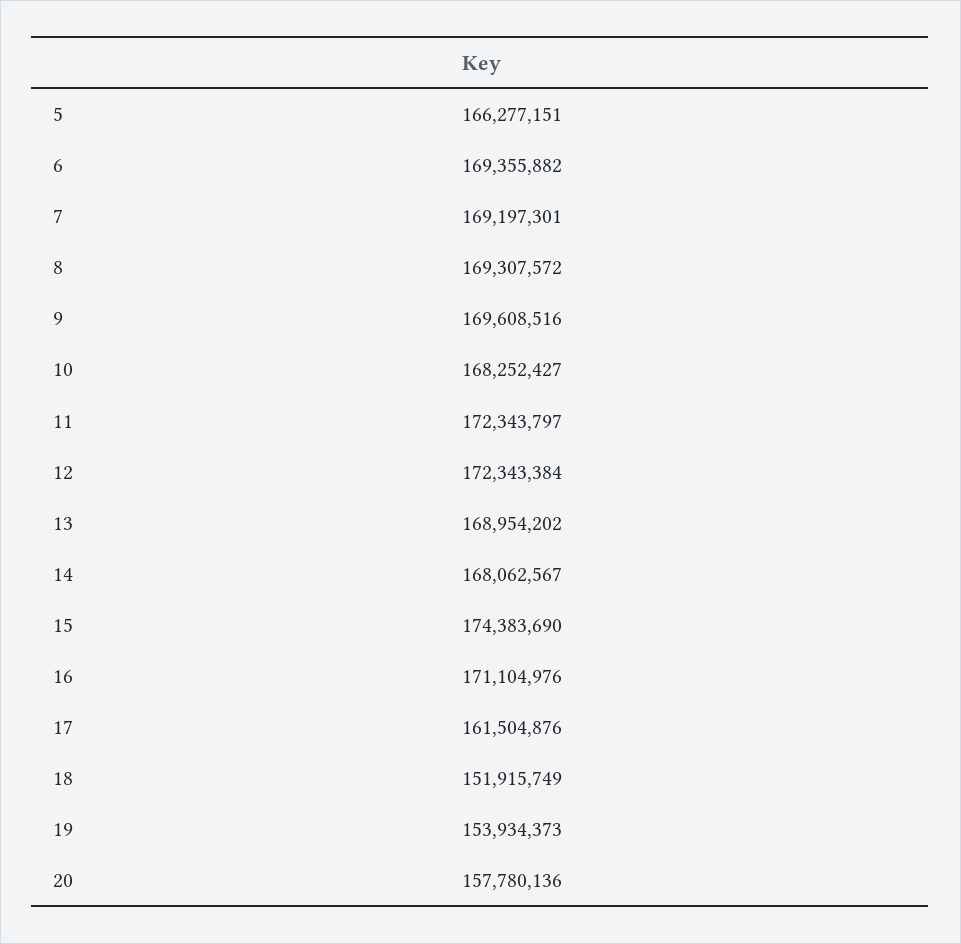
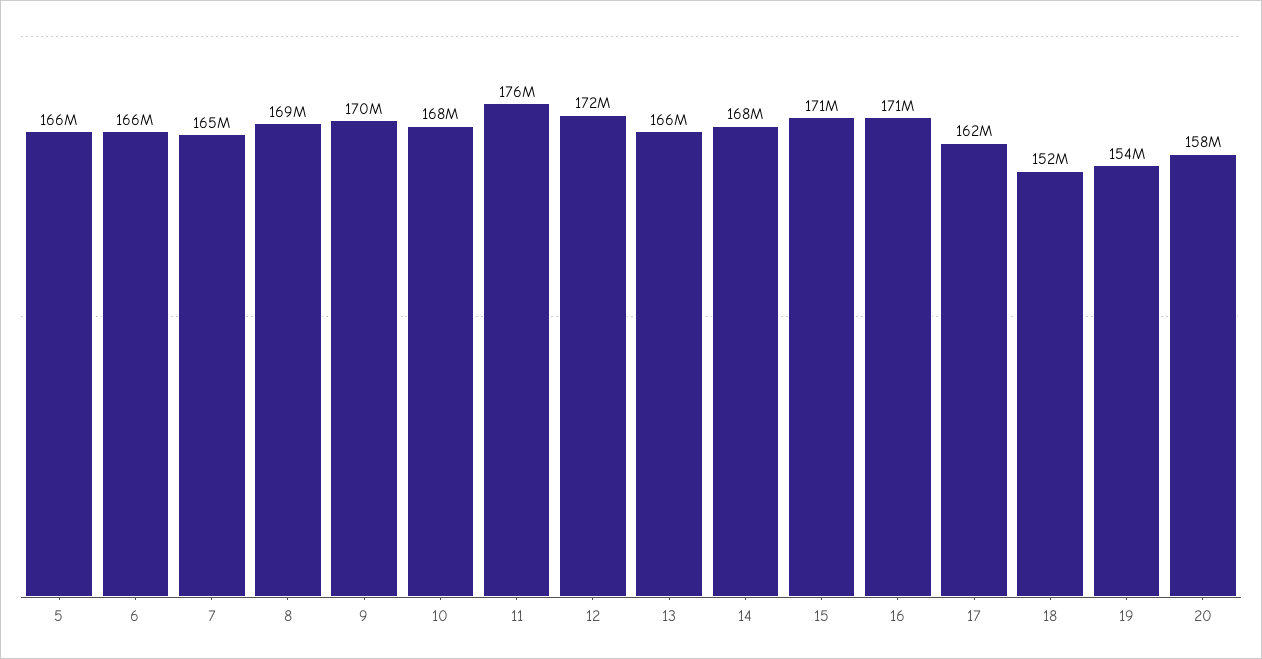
  {
    "5": 166277151,
-   "6": 169355882,
+   "6": 166000000,
-   "7": 169197301,
+   "7": 165000000,
    "8": 169307572,
    "9": 169608516,
    "10": 168252427,
-   "11": 172343797,
+   "11": 176000000,
    "12": 172343384,
-   "13": 168954202,
+   "13": 166000000,
    "14": 168062567,
-   "15": 174383690,
+   "15": 171000000,
    "16": 171104976,
    "17": 161504876,
    "18": 151915749,
    "19": 153934373,
    "20": 157780136
  }

